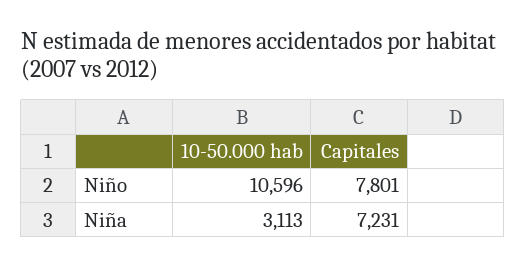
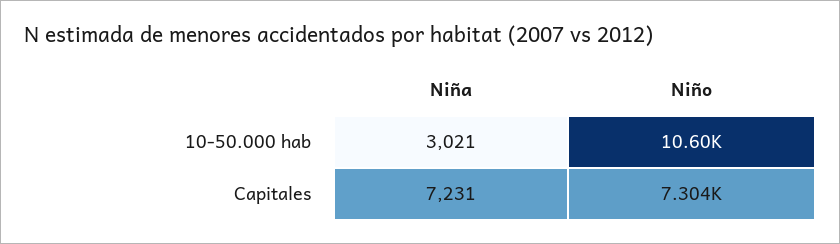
  {
    "10-50.000 hab": {
      "Niño": 10596,
-     "Niña": 3113
+     "Niña": 3021
    },
    "Capitales": {
-     "Niño": 7801,
+     "Niño": 7304,
      "Niña": 7231
    }
  }

